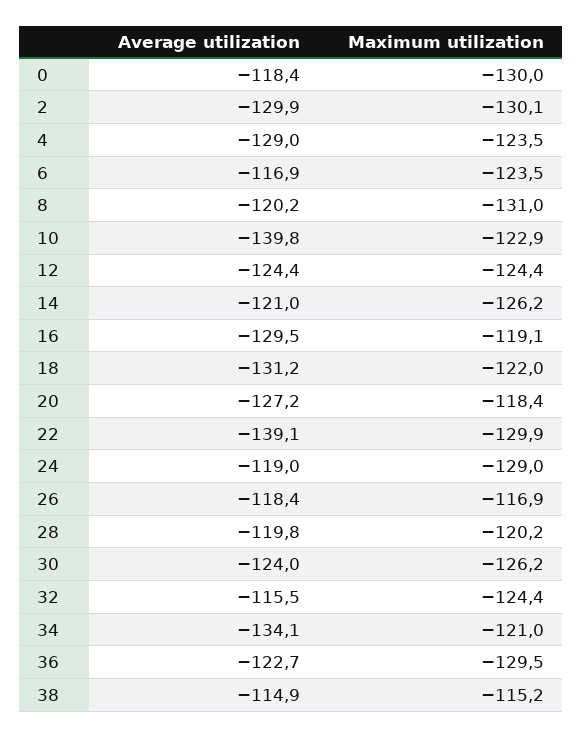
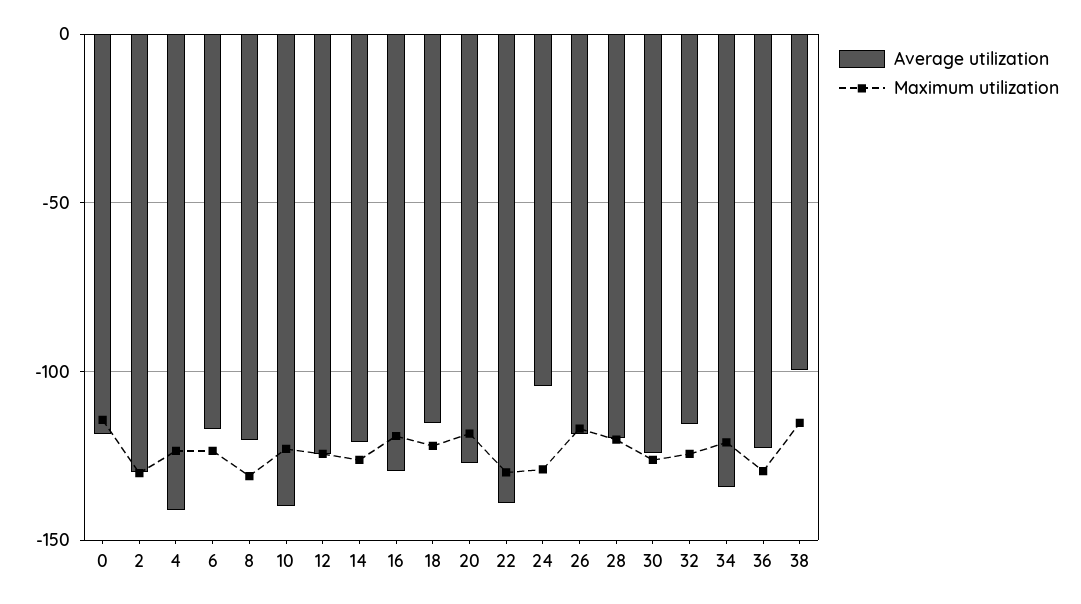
  {
    "Average utilization": {
      "0": -118.4,
      "2": -129.9,
-     "4": -129,
+     "4": -140,
      "6": -116.9,
      "8": -120.2,
      "10": -139.8,
      "12": -124.4,
      "14": -121,
      "16": -129.5,
-     "18": -131.2,
+     "18": -115,
      "20": -127.2,
      "22": -139.1,
-     "24": -119,
+     "24": -105,
      "26": -118.4,
      "28": -119.8,
      "30": -124,
      "32": -115.5,
      "34": -134.1,
      "36": -122.7,
-     "38": -114.9
+     "38": -100
    },
    "Maximum utilization": {
-     "0": -130,
+     "0": -115,
      "2": -130.1,
      "4": -123.5,
      "6": -123.5,
      "8": -131,
      "10": -122.9,
      "12": -124.4,
      "14": -126.2,
      "16": -119.1,
      "18": -122,
      "20": -118.4,
      "22": -129.9,
      "24": -129,
      "26": -116.9,
      "28": -120.2,
      "30": -126.2,
      "32": -124.4,
      "34": -121,
      "36": -129.5,
      "38": -115.2
    }
  }

